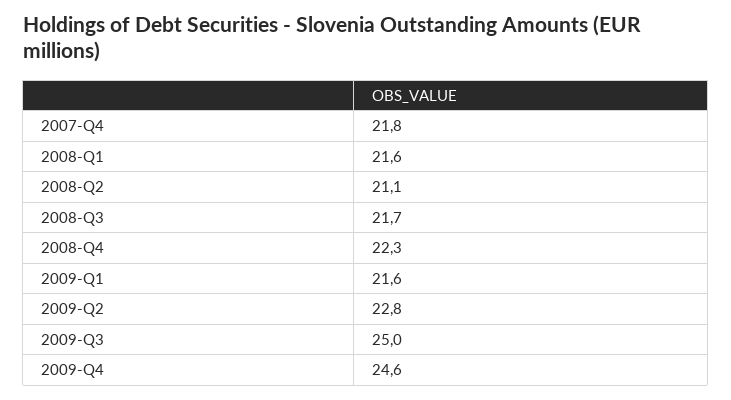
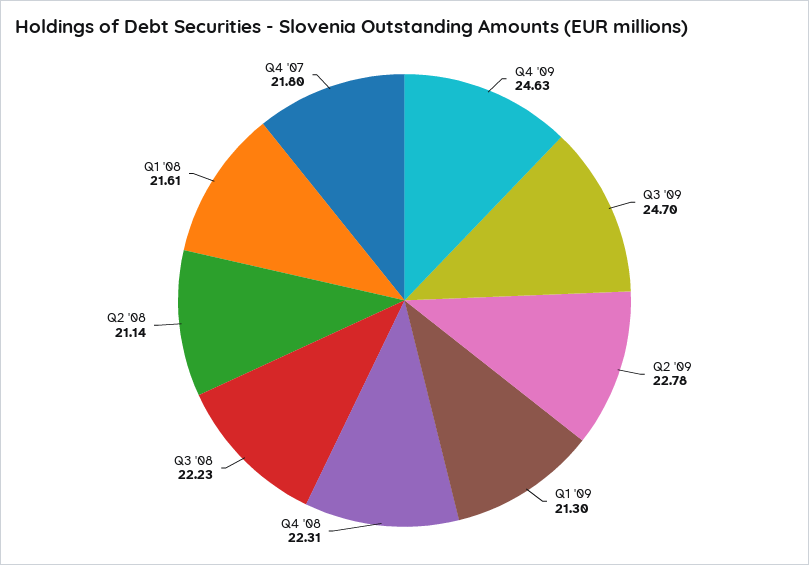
  {
    "2007-Q4": 21.8,
    "2008-Q1": 21.61,
    "2008-Q2": 21.14,
-   "2008-Q3": 21.7,
+   "2008-Q3": 22.23,
    "2008-Q4": 22.31,
-   "2009-Q1": 21.6,
+   "2009-Q1": 21.3,
    "2009-Q2": 22.78,
-   "2009-Q3": 25,
+   "2009-Q3": 24.7,
    "2009-Q4": 24.63
  }

